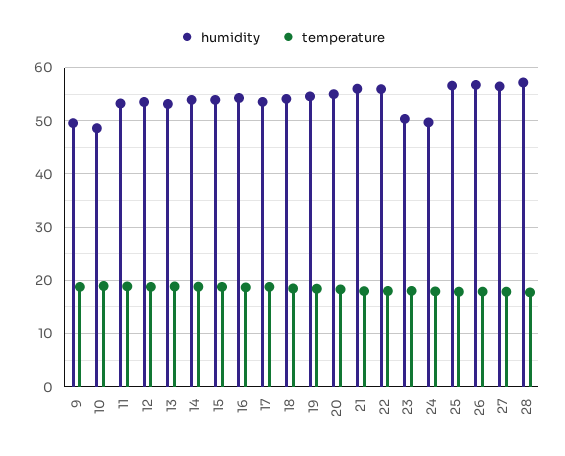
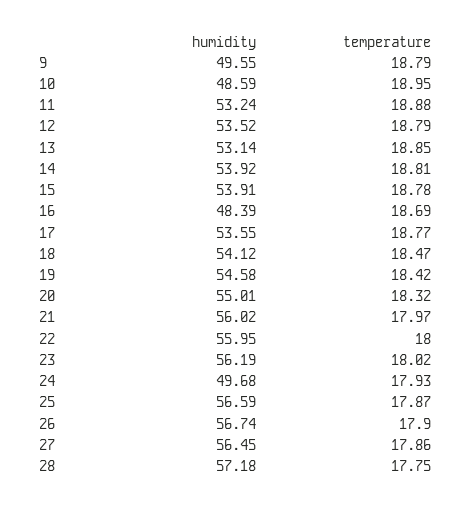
  {
    "humidity": {
      "9": 49.55,
      "10": 48.59,
      "11": 53.24,
      "12": 53.52,
      "13": 53.14,
      "14": 53.92,
      "15": 53.91,
-     "16": 54,
+     "16": 48.39,
      "17": 53.55,
      "18": 54.12,
      "19": 54.58,
      "20": 55.01,
      "21": 56.02,
      "22": 55.95,
-     "23": 50,
+     "23": 56.19,
      "24": 49.68,
      "25": 56.59,
      "26": 56.74,
      "27": 56.45,
      "28": 57.18
    },
    "temperature": {
      "9": 18.79,
      "10": 18.95,
      "11": 18.88,
      "12": 18.79,
      "13": 18.85,
      "14": 18.81,
      "15": 18.78,
      "16": 18.69,
      "17": 18.77,
      "18": 18.47,
      "19": 18.42,
      "20": 18.32,
      "21": 17.97,
      "22": 18,
      "23": 18.02,
      "24": 17.93,
      "25": 17.87,
      "26": 17.9,
      "27": 17.86,
      "28": 17.75
    }
  }

